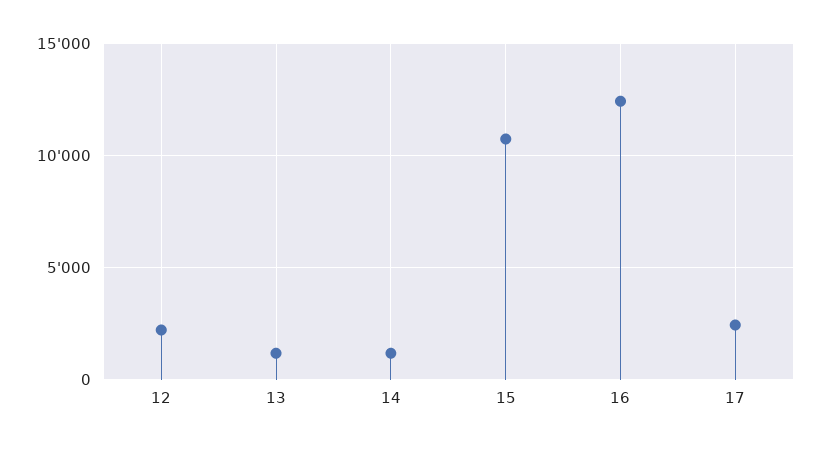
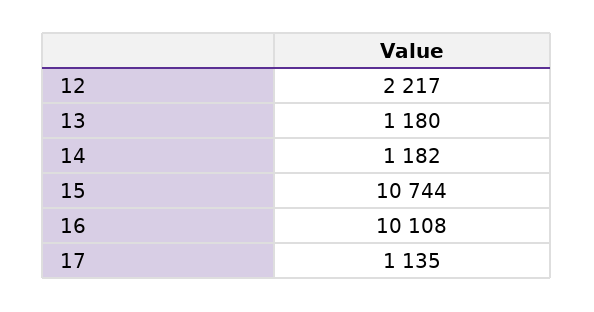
  {
    "12": 2217,
    "13": 1180,
    "14": 1182,
    "15": 10744,
-   "16": 12500,
+   "16": 10108,
-   "17": 2500
+   "17": 1135
  }

